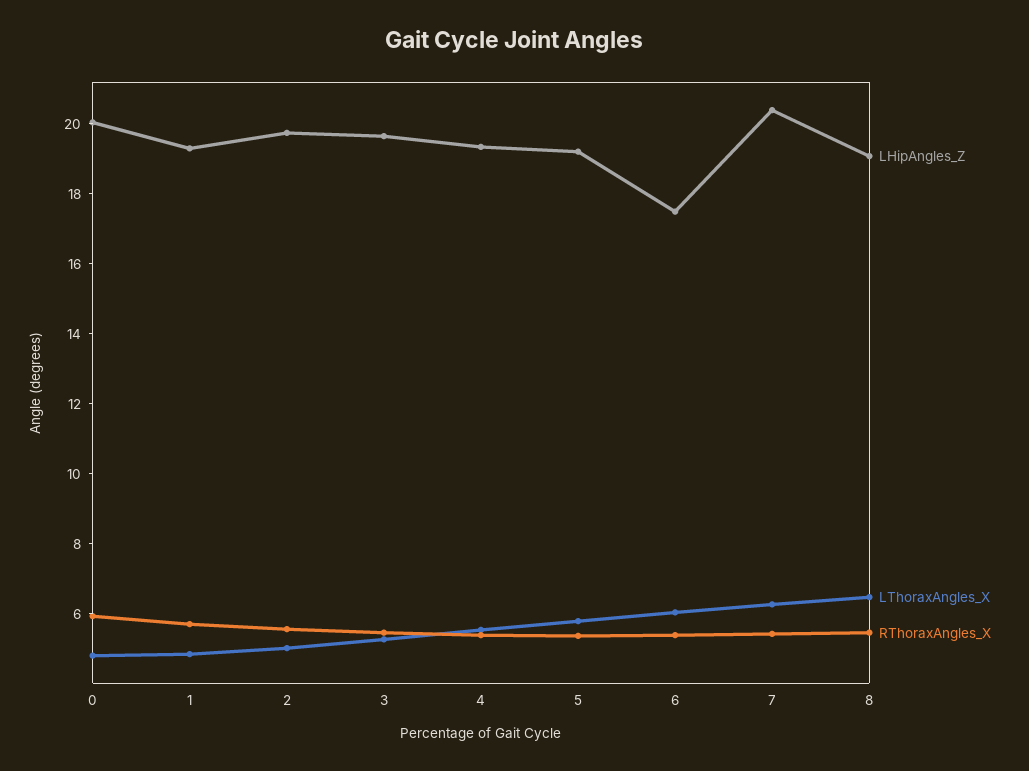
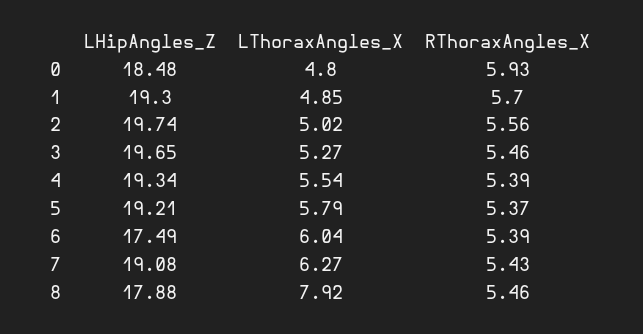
  {
    "LHipAngles_Z": {
-     "0": 20,
+     "0": 18.48,
      "1": 19.3,
      "2": 19.74,
      "3": 19.65,
      "4": 19.34,
      "5": 19.21,
      "6": 17.49,
-     "7": 20.5,
+     "7": 19.08,
-     "8": 19
+     "8": 17.88
    },
    "LThoraxAngles_X": {
      "0": 4.8,
      "1": 4.85,
      "2": 5.02,
      "3": 5.27,
      "4": 5.54,
      "5": 5.79,
      "6": 6.04,
      "7": 6.27,
-     "8": 6.5
+     "8": 7.92
    },
    "RThoraxAngles_X": {
      "0": 5.93,
      "1": 5.7,
      "2": 5.56,
      "3": 5.46,
      "4": 5.39,
      "5": 5.37,
      "6": 5.39,
      "7": 5.43,
      "8": 5.46
    }
  }

